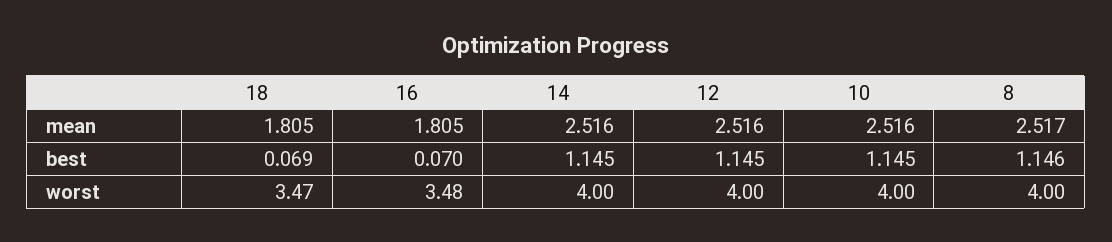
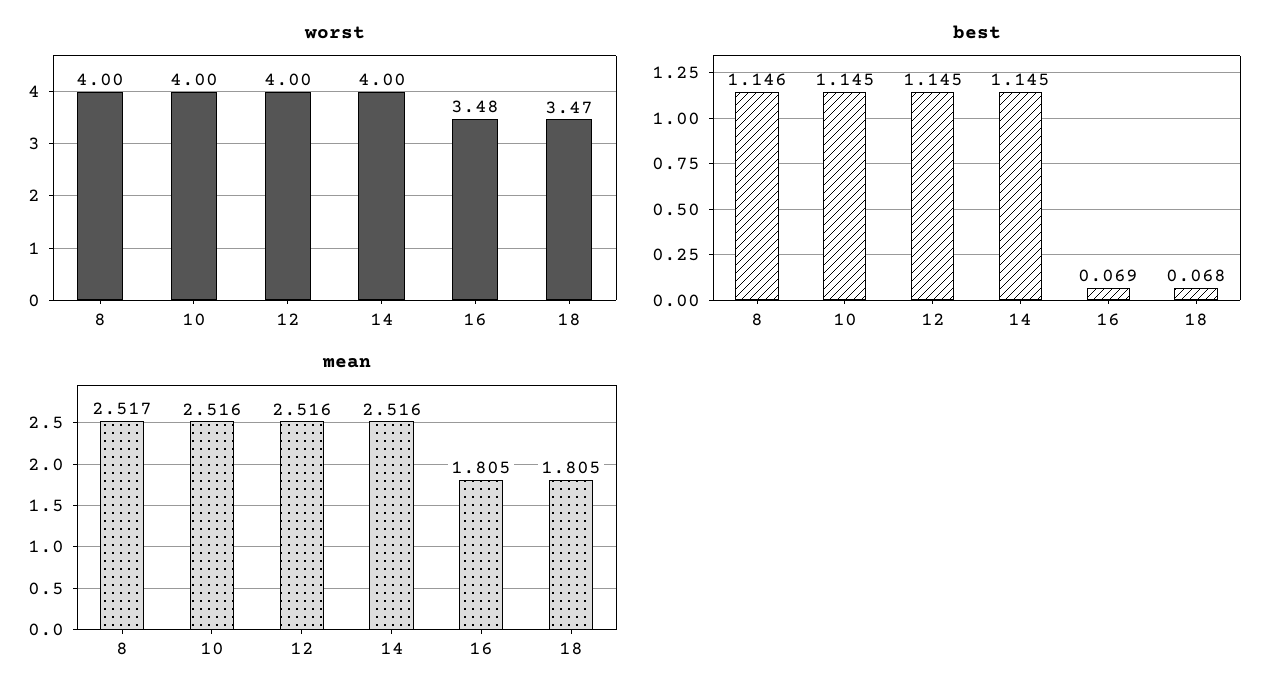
  {
    "mean": {
      "18": 1.805,
      "16": 1.805,
      "14": 2.516,
      "12": 2.516,
      "10": 2.516,
      "8": 2.517
    },
    "best": {
-     "18": 0.069,
+     "18": 0.068,
-     "16": 0.07,
+     "16": 0.069,
      "14": 1.145,
      "12": 1.145,
      "10": 1.145,
      "8": 1.146
    },
    "worst": {
      "18": 3.47,
      "16": 3.48,
      "14": 4,
      "12": 4,
      "10": 4,
      "8": 4
    }
  }

